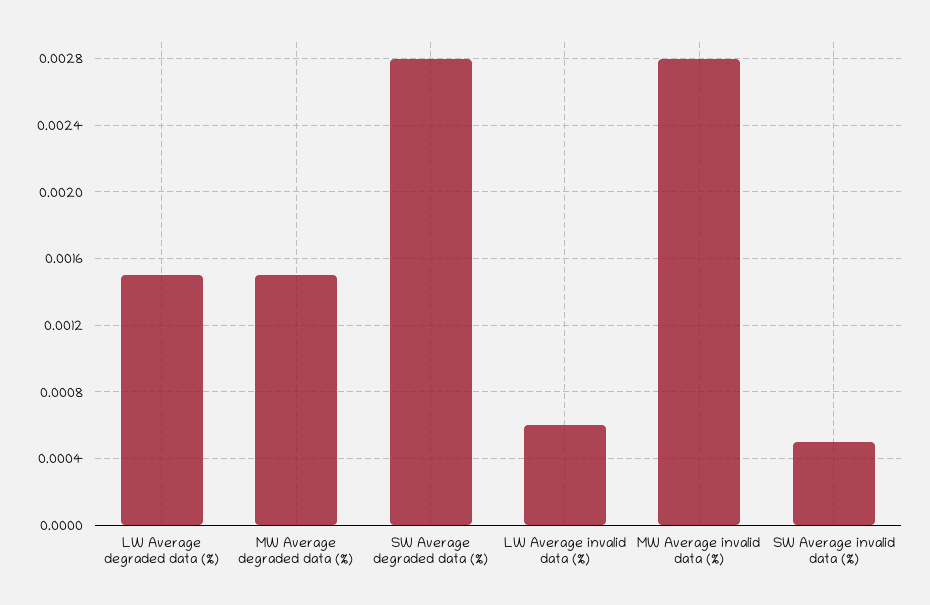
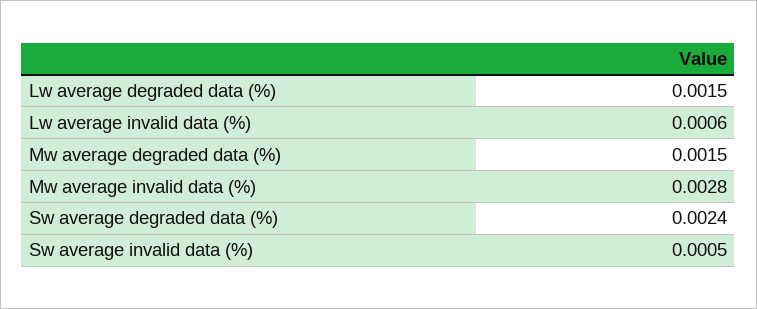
  {
    "LW Average degraded data (%)": 0.0015,
    "MW Average degraded data (%)": 0.0015,
-   "SW Average degraded data (%)": 0.0028,
+   "SW Average degraded data (%)": 0.0024,
    "LW Average invalid data (%)": 0.0006,
    "MW Average invalid data (%)": 0.0028,
    "SW Average invalid data (%)": 0.0005
  }

